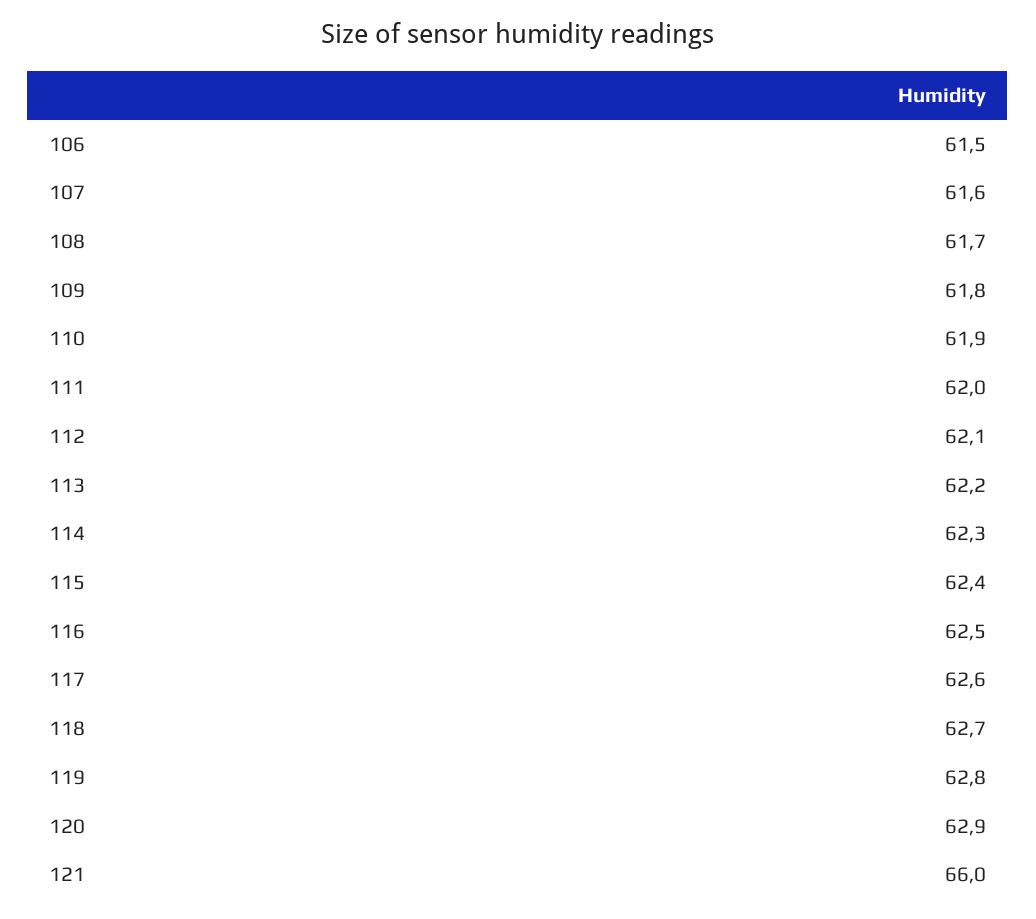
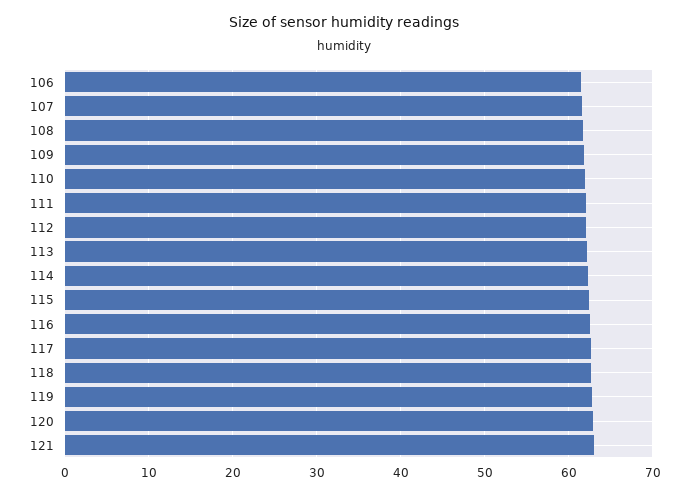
  {
    "106": 61.5,
    "107": 61.6,
    "108": 61.7,
    "109": 61.8,
    "110": 61.9,
    "111": 62,
    "112": 62.1,
    "113": 62.2,
    "114": 62.3,
    "115": 62.4,
    "116": 62.5,
    "117": 62.6,
    "118": 62.7,
    "119": 62.8,
    "120": 62.9,
-   "121": 66
+   "121": 63
  }

